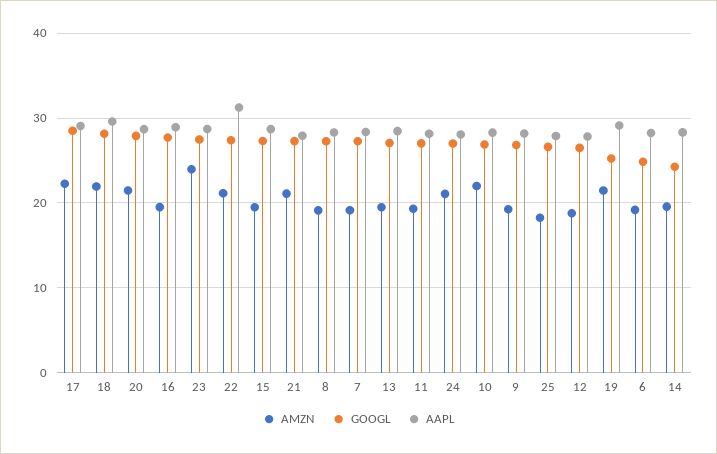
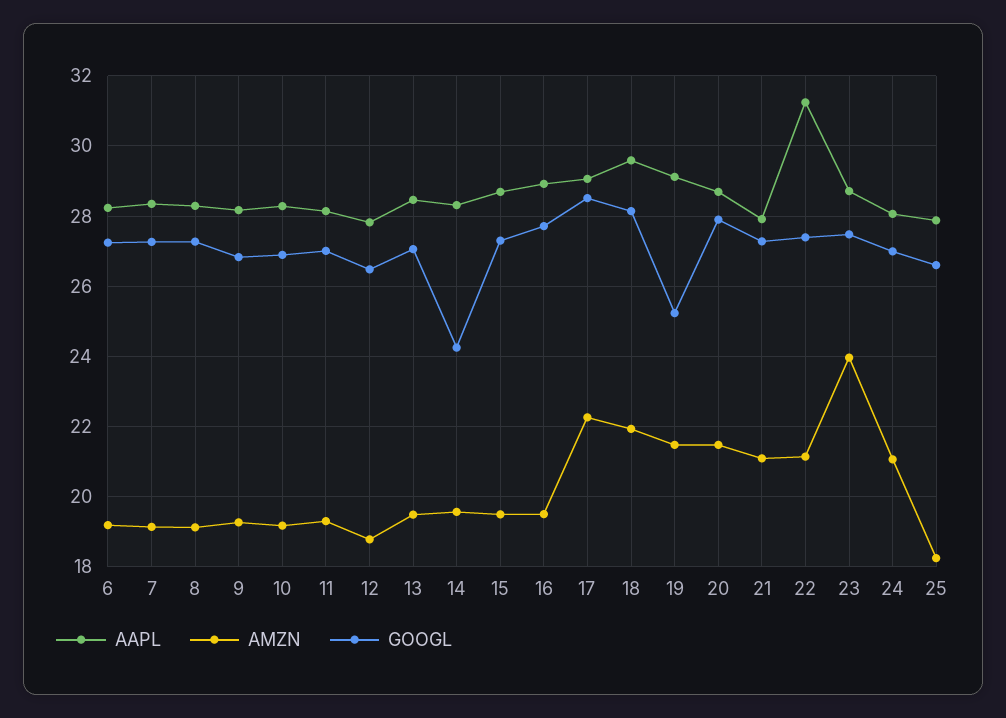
  {
    "AMZN": {
      "17": 22.2,
      "18": 22,
      "20": 21.4,
      "16": 19.6,
      "23": 24,
      "22": 21.2,
      "15": 19.4,
      "21": 21,
      "8": 19.2,
      "7": 19.2,
      "13": 19.4,
      "11": 19.4,
      "24": 21,
-     "10": 22,
+     "10": 19.2,
      "9": 19.2,
      "25": 18.2,
      "12": 18.8,
      "19": 21.4,
      "6": 19.2,
      "14": 19.6
    },
    "GOOGL": {
      "17": 28.6,
      "18": 28.2,
      "20": 28,
      "16": 27.8,
      "23": 27.4,
      "22": 27.4,
      "15": 27.4,
      "21": 27.2,
      "8": 27.2,
      "7": 27.2,
      "13": 27,
      "11": 27,
      "24": 27,
      "10": 26.8,
      "9": 26.8,
      "25": 26.6,
      "12": 26.4,
      "19": 25.2,
-     "6": 25,
+     "6": 27.2,
      "14": 24.2
    },
    "AAPL": {
      "17": 29,
      "18": 29.6,
      "20": 28.6,
      "16": 29,
      "23": 28.8,
      "22": 31.2,
      "15": 28.6,
      "21": 28,
      "8": 28.2,
      "7": 28.4,
      "13": 28.4,
      "11": 28.2,
      "24": 28,
      "10": 28.2,
      "9": 28.2,
      "25": 27.8,
      "12": 27.8,
      "19": 29.2,
      "6": 28.2,
      "14": 28.4
    }
  }

